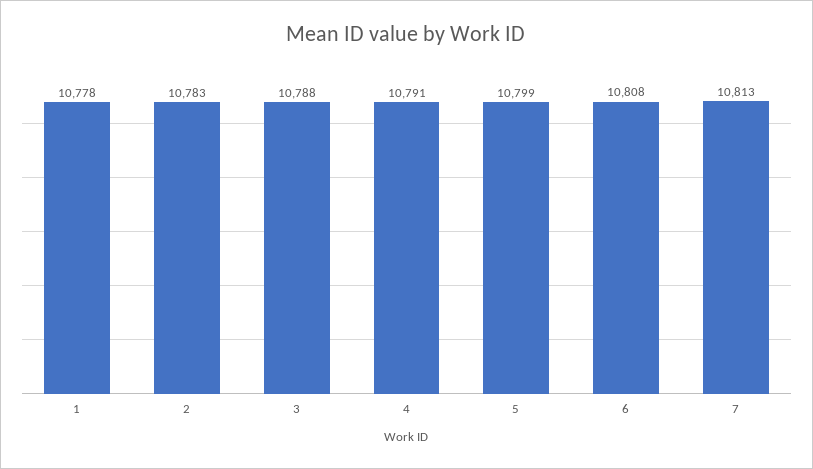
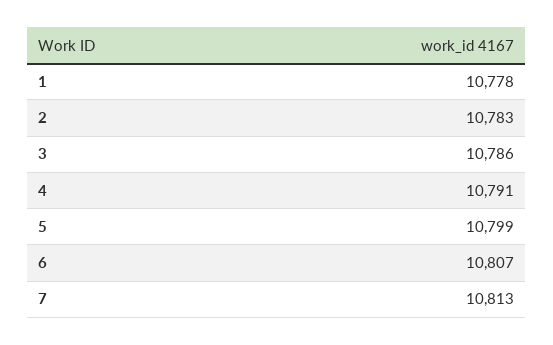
  {
    "1": 10778,
    "2": 10783,
-   "3": 10788,
+   "3": 10786,
    "4": 10791,
    "5": 10799,
-   "6": 10808,
+   "6": 10807,
    "7": 10813
  }

